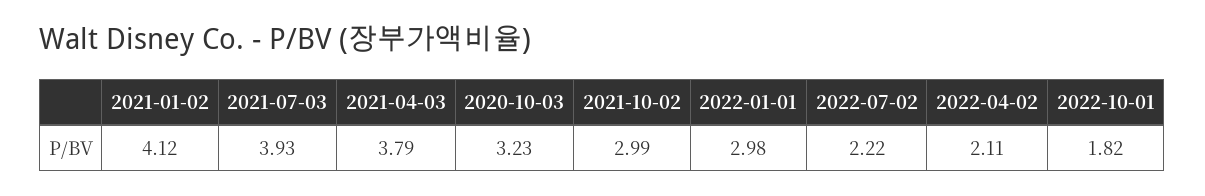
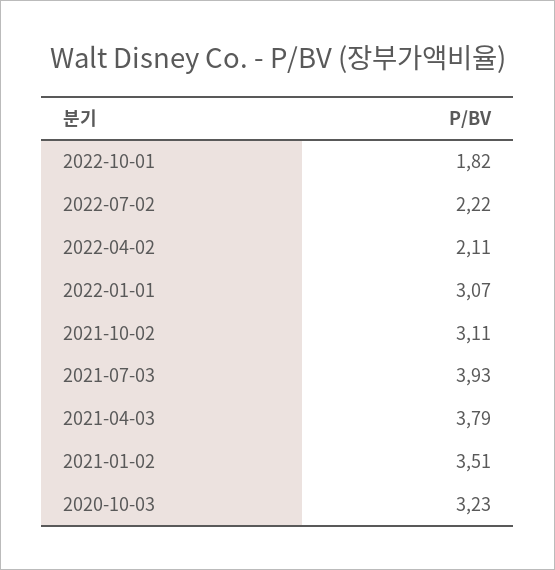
  {
-   "2021-01-02": 4.12,
+   "2021-01-02": 3.51,
    "2021-07-03": 3.93,
    "2021-04-03": 3.79,
    "2020-10-03": 3.23,
-   "2021-10-02": 2.99,
+   "2021-10-02": 3.11,
-   "2022-01-01": 2.98,
+   "2022-01-01": 3.07,
    "2022-07-02": 2.22,
    "2022-04-02": 2.11,
    "2022-10-01": 1.82
  }

